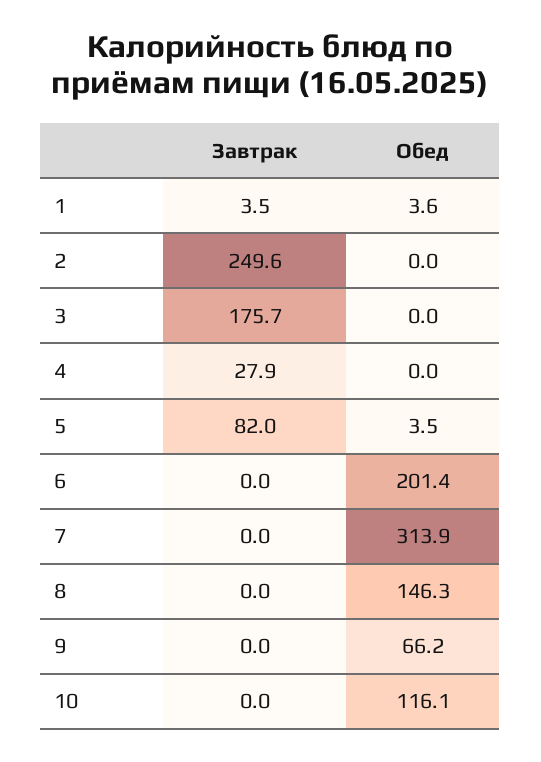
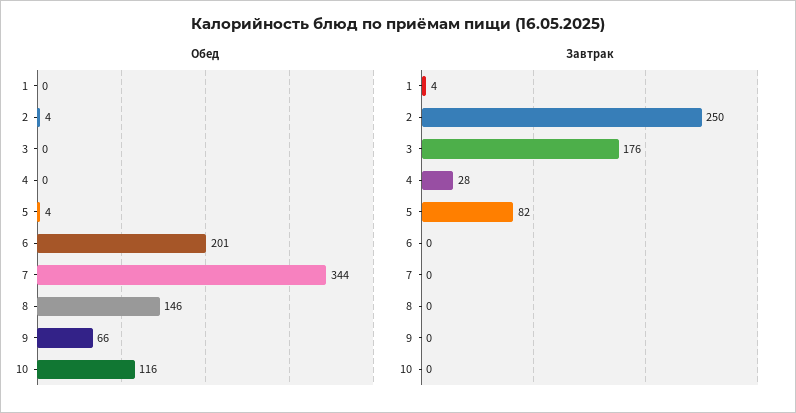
  {
    "Завтрак": {
      "1": 3.5,
      "2": 249.6,
      "3": 175.7,
      "4": 27.9,
      "5": 82,
      "6": 0,
      "7": 0,
      "8": 0,
      "9": 0,
      "10": 0
    },
    "Обед": {
-     "1": 3.6,
+     "1": 0,
-     "2": 0,
+     "2": 4,
      "3": 0,
      "4": 0,
      "5": 3.5,
      "6": 201.4,
-     "7": 313.9,
+     "7": 344,
      "8": 146.3,
      "9": 66.2,
      "10": 116.1
    }
  }

